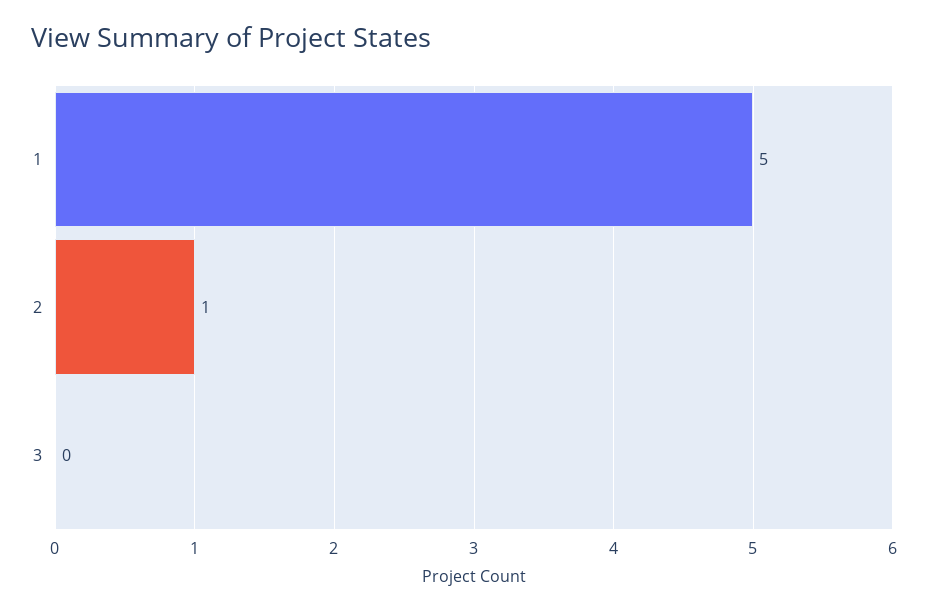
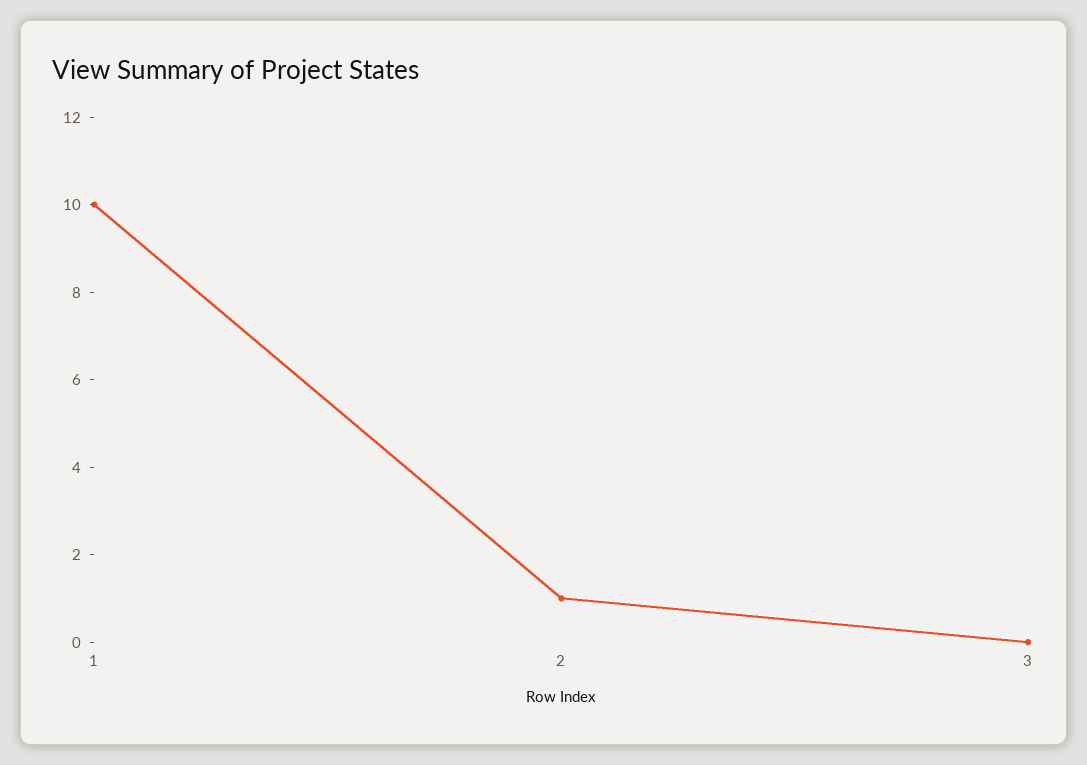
  {
-   "1": 5,
+   "1": 10,
    "2": 1,
    "3": 0
  }

